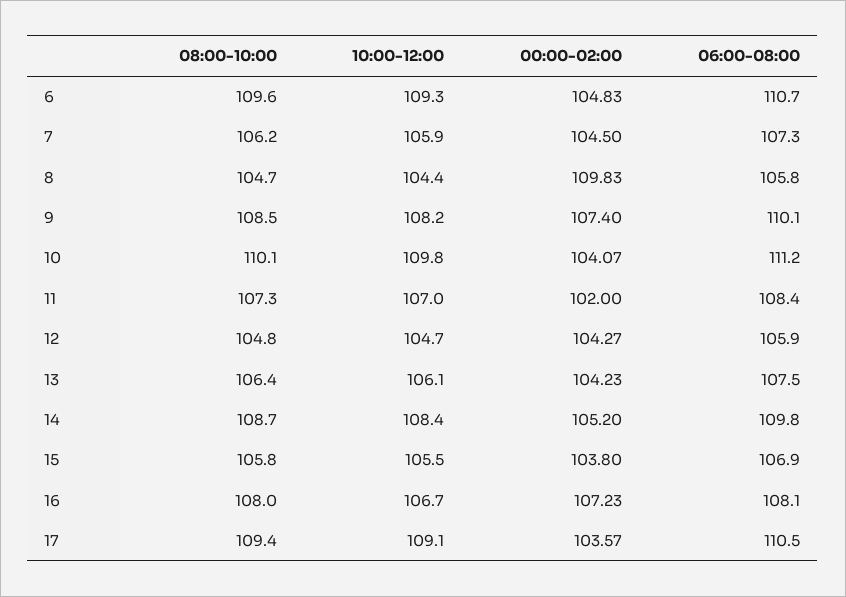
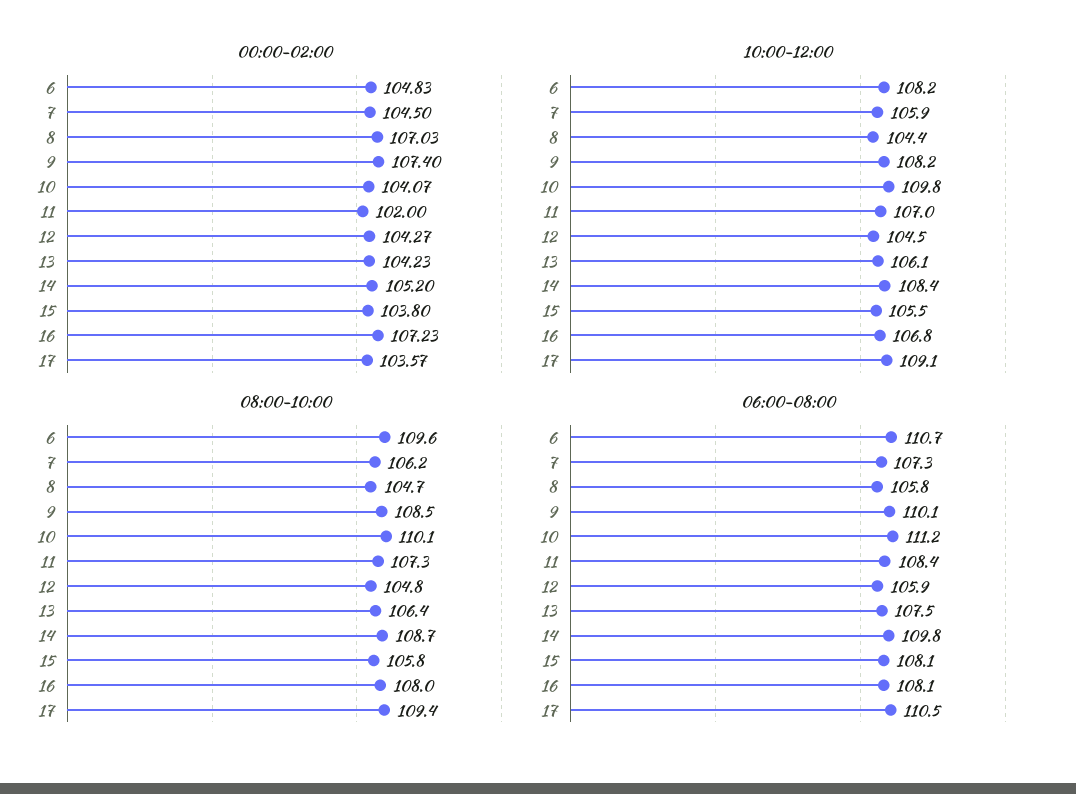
  {
    "08:00-10:00": {
      "6": 109.6,
      "7": 106.2,
      "8": 104.7,
      "9": 108.5,
      "10": 110.1,
      "11": 107.3,
      "12": 104.8,
      "13": 106.4,
      "14": 108.7,
      "15": 105.8,
      "16": 108,
      "17": 109.4
    },
    "10:00-12:00": {
-     "6": 109.3,
+     "6": 108.2,
      "7": 105.9,
      "8": 104.4,
      "9": 108.2,
      "10": 109.8,
      "11": 107,
-     "12": 104.7,
+     "12": 104.5,
      "13": 106.1,
      "14": 108.4,
      "15": 105.5,
-     "16": 106.7,
+     "16": 106.8,
      "17": 109.1
    },
    "00:00-02:00": {
      "6": 104.83,
      "7": 104.5,
-     "8": 109.83,
+     "8": 107.03,
      "9": 107.4,
      "10": 104.07,
      "11": 102,
      "12": 104.27,
      "13": 104.23,
      "14": 105.2,
      "15": 103.8,
      "16": 107.23,
      "17": 103.57
    },
    "06:00-08:00": {
      "6": 110.7,
      "7": 107.3,
      "8": 105.8,
      "9": 110.1,
      "10": 111.2,
      "11": 108.4,
      "12": 105.9,
      "13": 107.5,
      "14": 109.8,
-     "15": 106.9,
+     "15": 108.1,
      "16": 108.1,
      "17": 110.5
    }
  }

